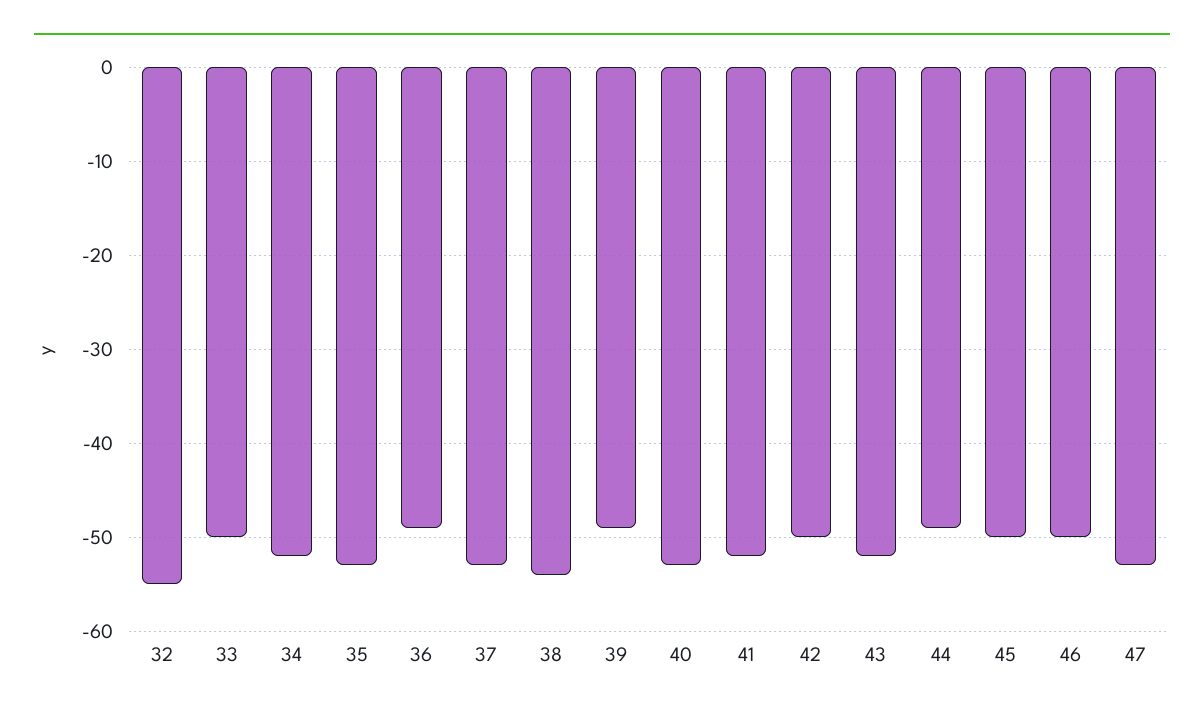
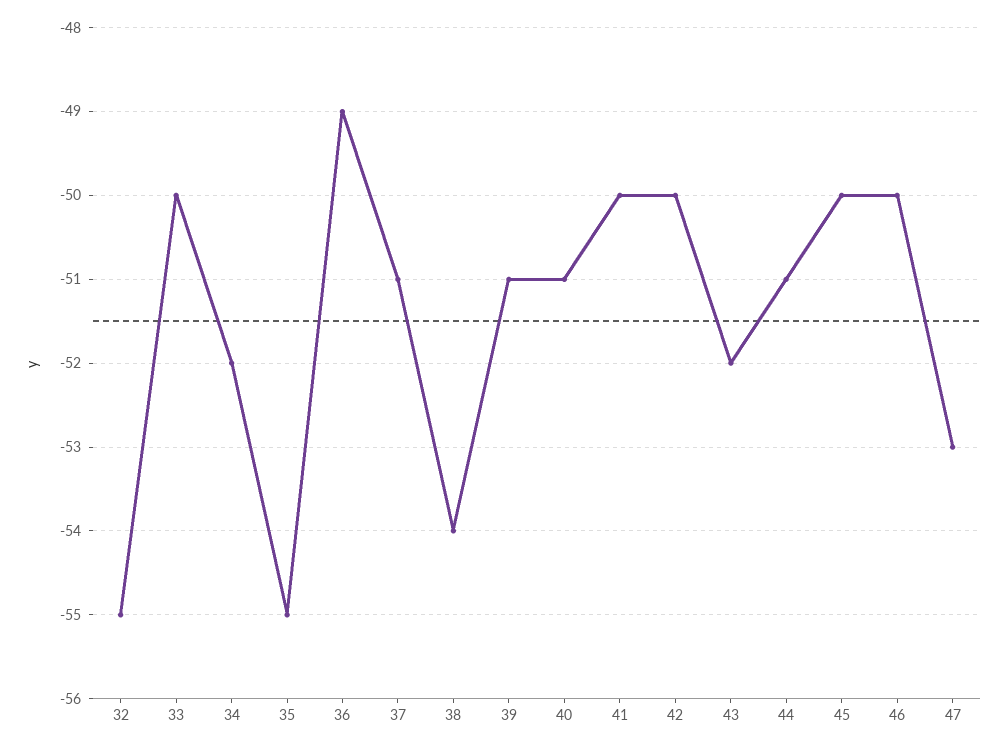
  {
    "32": -55,
    "33": -50,
    "34": -52,
-   "35": -53,
+   "35": -55,
    "36": -49,
-   "37": -53,
+   "37": -51,
    "38": -54,
-   "39": -49,
+   "39": -51,
-   "40": -53,
+   "40": -51,
-   "41": -52,
+   "41": -50,
    "42": -50,
    "43": -52,
-   "44": -49,
+   "44": -51,
    "45": -50,
    "46": -50,
    "47": -53
  }

